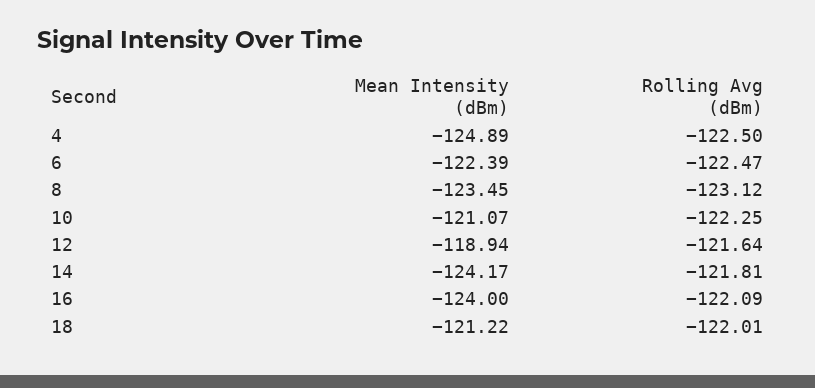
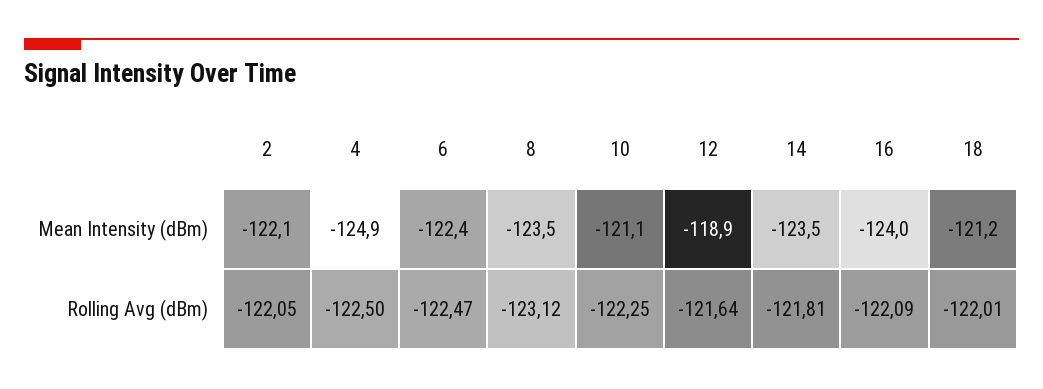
  {
    "Mean Intensity (dBm)": {
      "4": -124.89,
      "6": -122.39,
      "8": -123.45,
      "10": -121.07,
      "12": -118.94,
-     "14": -124.17,
+     "14": -123.5,
      "16": -124,
-     "18": -121.22
+     "18": -121.22,
+     "2": -122.1
    },
    "Rolling Avg (dBm)": {
      "4": -122.5,
      "6": -122.47,
      "8": -123.12,
      "10": -122.25,
      "12": -121.64,
      "14": -121.81,
      "16": -122.09,
-     "18": -122.01
+     "18": -122.01,
+     "2": -122.05
    }
  }

